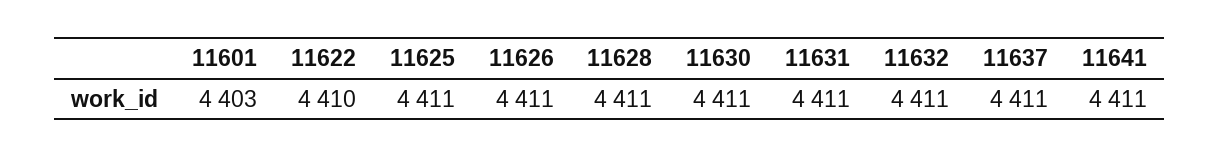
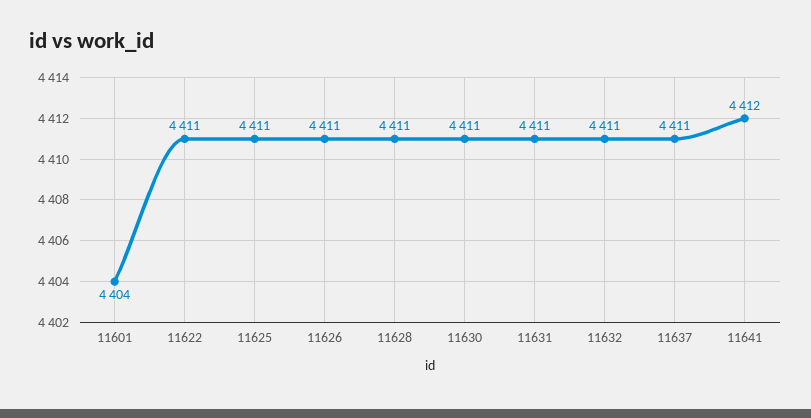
  {
-   "11601": 4403,
+   "11601": 4404,
-   "11622": 4410,
+   "11622": 4411,
    "11625": 4411,
    "11626": 4411,
    "11628": 4411,
    "11630": 4411,
    "11631": 4411,
    "11632": 4411,
    "11637": 4411,
-   "11641": 4411
+   "11641": 4412
  }

